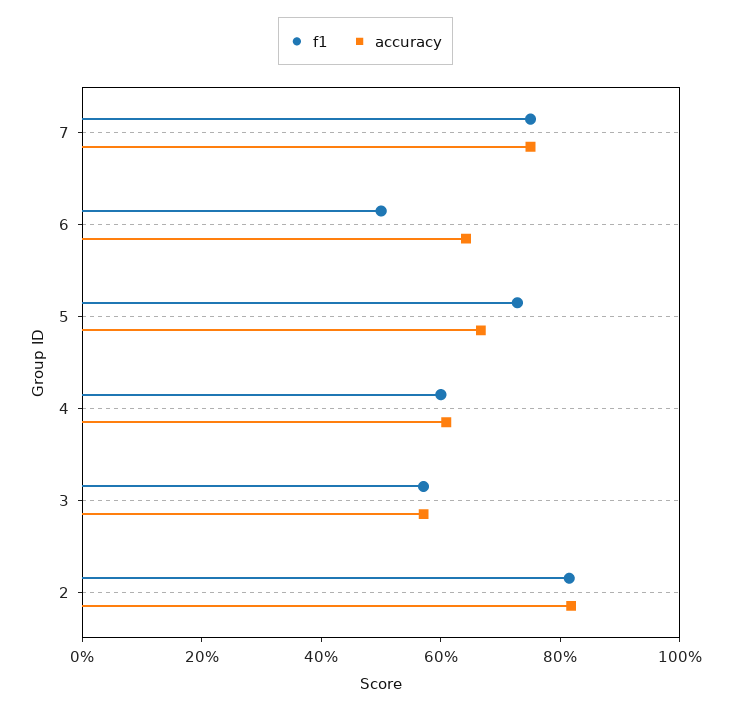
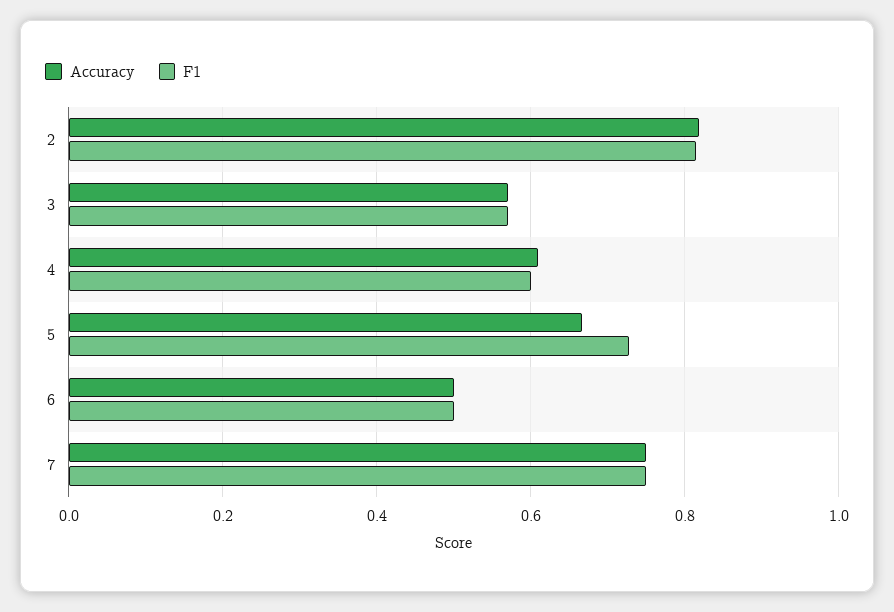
  {
    "f1": {
      "7": 0.76,
      "6": 0.5,
      "5": 0.72,
      "4": 0.6,
      "3": 0.58,
      "2": 0.82
    },
    "accuracy": {
      "7": 0.76,
-     "6": 0.65,
+     "6": 0.5,
      "5": 0.66,
      "4": 0.6,
      "3": 0.58,
      "2": 0.82
    }
  }

